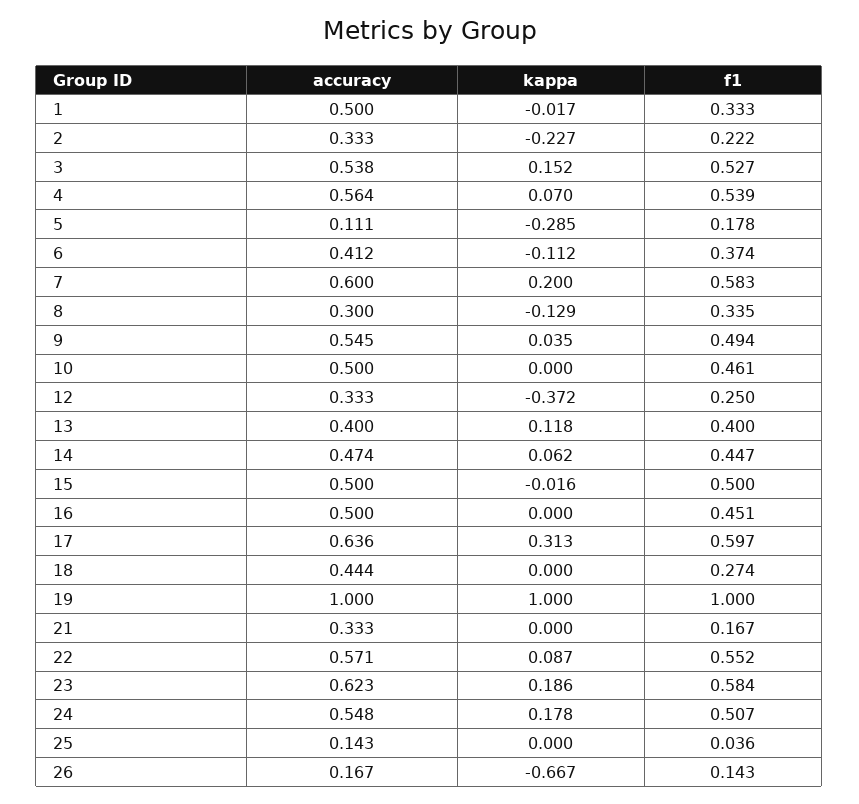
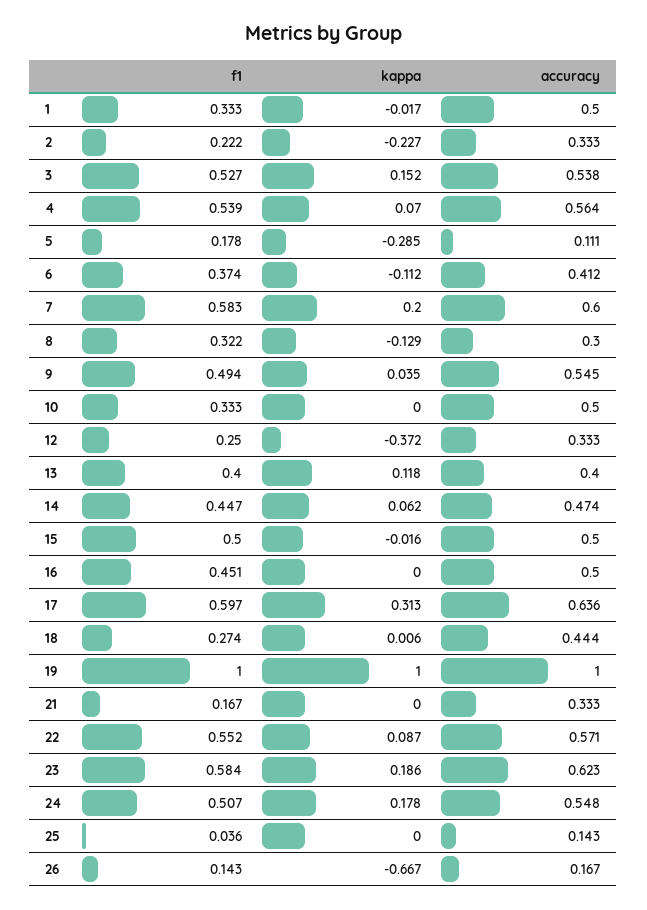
  {
    "accuracy": {
      "1": 0.5,
      "2": 0.333,
      "3": 0.538,
      "4": 0.564,
      "5": 0.111,
      "6": 0.412,
      "7": 0.6,
      "8": 0.3,
      "9": 0.545,
      "10": 0.5,
      "12": 0.333,
      "13": 0.4,
      "14": 0.474,
      "15": 0.5,
      "16": 0.5,
      "17": 0.636,
      "18": 0.444,
      "19": 1,
      "21": 0.333,
      "22": 0.571,
      "23": 0.623,
      "24": 0.548,
      "25": 0.143,
      "26": 0.167
    },
    "kappa": {
      "1": -0.017,
      "2": -0.227,
      "3": 0.152,
      "4": 0.07,
      "5": -0.285,
      "6": -0.112,
      "7": 0.2,
      "8": -0.129,
      "9": 0.035,
      "10": 0,
      "12": -0.372,
      "13": 0.118,
      "14": 0.062,
      "15": -0.016,
      "16": 0,
      "17": 0.313,
-     "18": 0,
+     "18": 0.006,
      "19": 1,
      "21": 0,
      "22": 0.087,
      "23": 0.186,
      "24": 0.178,
      "25": 0,
      "26": -0.667
    },
    "f1": {
      "1": 0.333,
      "2": 0.222,
      "3": 0.527,
      "4": 0.539,
      "5": 0.178,
      "6": 0.374,
      "7": 0.583,
-     "8": 0.335,
+     "8": 0.322,
      "9": 0.494,
-     "10": 0.461,
+     "10": 0.333,
      "12": 0.25,
      "13": 0.4,
      "14": 0.447,
      "15": 0.5,
      "16": 0.451,
      "17": 0.597,
      "18": 0.274,
      "19": 1,
      "21": 0.167,
      "22": 0.552,
      "23": 0.584,
      "24": 0.507,
      "25": 0.036,
      "26": 0.143
    }
  }

